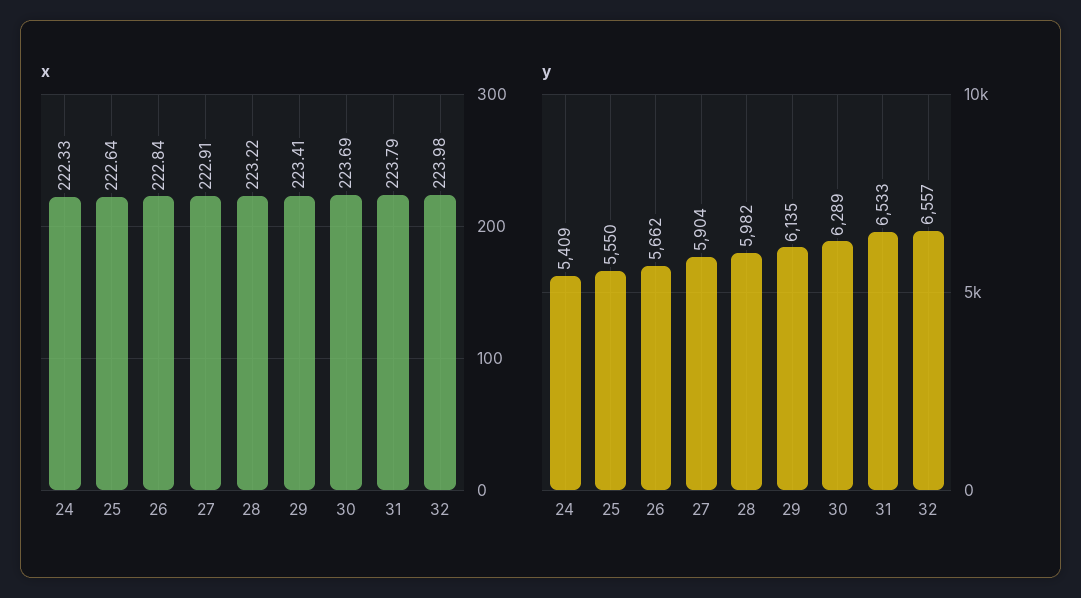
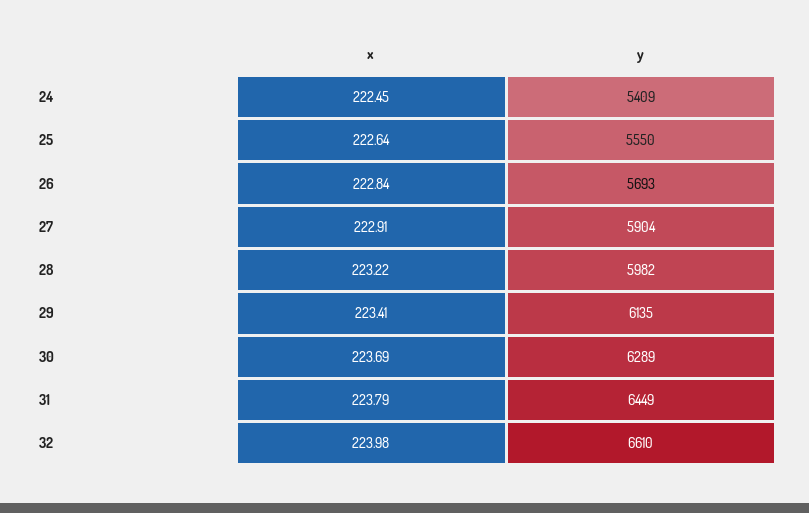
  {
    "x": {
-     "24": 222.33,
+     "24": 222.45,
      "25": 222.64,
      "26": 222.84,
      "27": 222.91,
      "28": 223.22,
      "29": 223.41,
      "30": 223.69,
      "31": 223.79,
      "32": 223.98
    },
    "y": {
      "24": 5409,
      "25": 5550,
-     "26": 5662,
+     "26": 5693,
      "27": 5904,
      "28": 5982,
      "29": 6135,
      "30": 6289,
-     "31": 6533,
+     "31": 6449,
-     "32": 6557
+     "32": 6610
    }
  }

